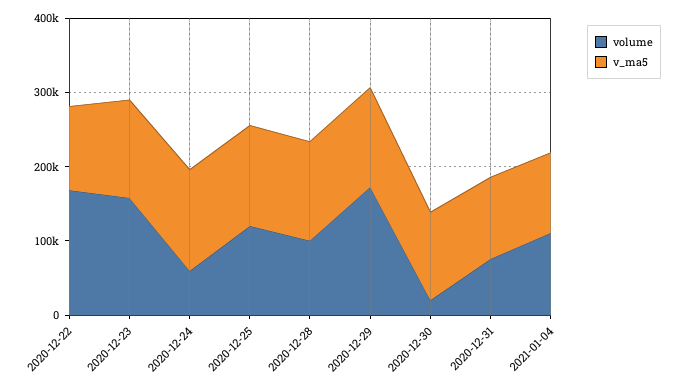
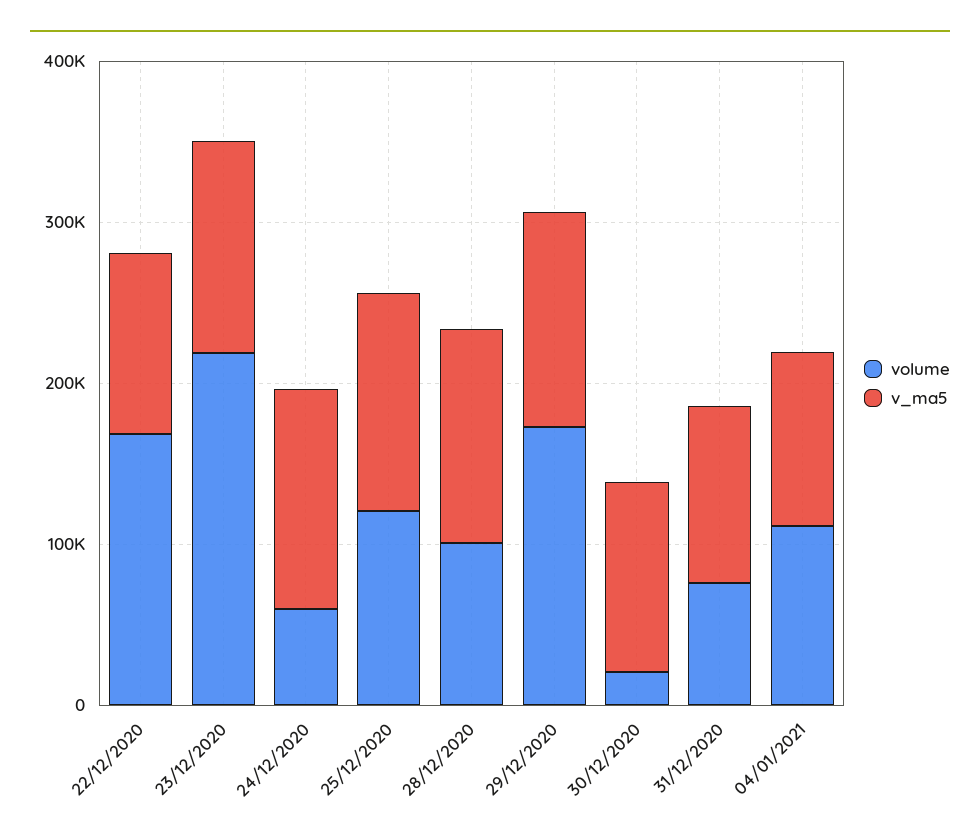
  {
    "volume": {
      "2020-12-22": 160000,
-     "2020-12-23": 160000,
+     "2020-12-23": 220000,
      "2020-12-24": 60000,
      "2020-12-25": 120000,
      "2020-12-28": 100000,
      "2020-12-29": 180000,
      "2020-12-30": 20000,
      "2020-12-31": 80000,
      "2021-01-04": 120000
    },
    "v_ma5": {
      "2020-12-22": 120000,
      "2020-12-23": 140000,
      "2020-12-24": 140000,
      "2020-12-25": 140000,
      "2020-12-28": 140000,
      "2020-12-29": 140000,
      "2020-12-30": 120000,
      "2020-12-31": 100000,
      "2021-01-04": 100000
    }
  }

